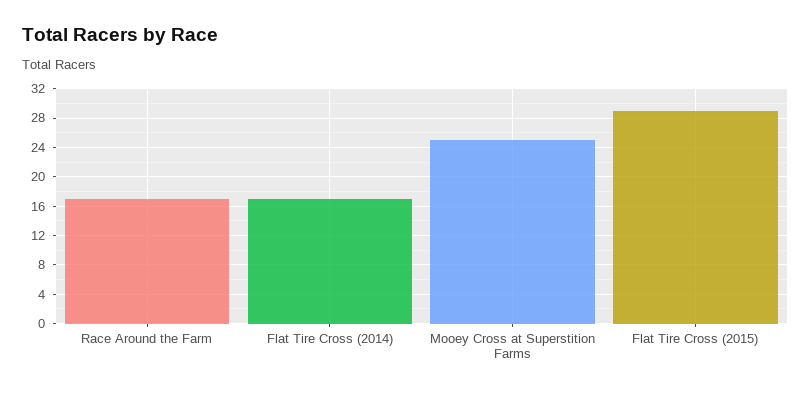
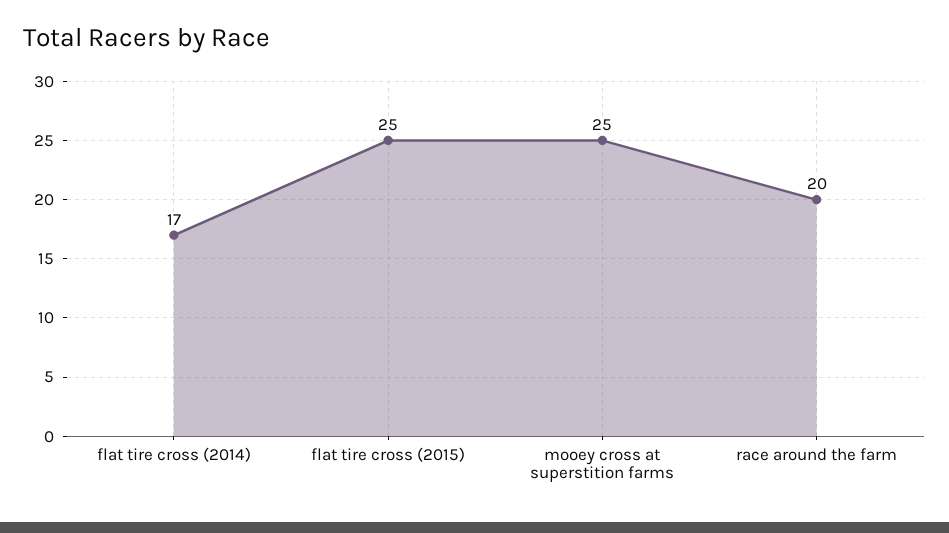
  {
-   "Race Around the Farm": 17,
+   "Race Around the Farm": 20,
    "Flat Tire Cross (2014)": 17,
    "Mooey Cross at Superstition Farms": 25,
-   "Flat Tire Cross (2015)": 29
+   "Flat Tire Cross (2015)": 25
  }

